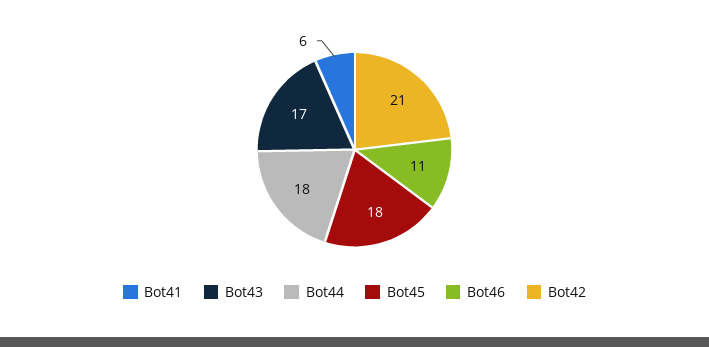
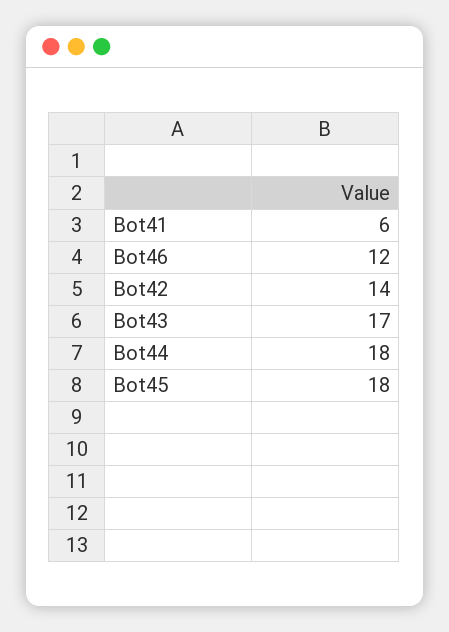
  {
    "Bot41": 6,
    "Bot43": 17,
    "Bot44": 18,
    "Bot45": 18,
-   "Bot46": 11,
+   "Bot46": 12,
-   "Bot42": 21
+   "Bot42": 14
  }

